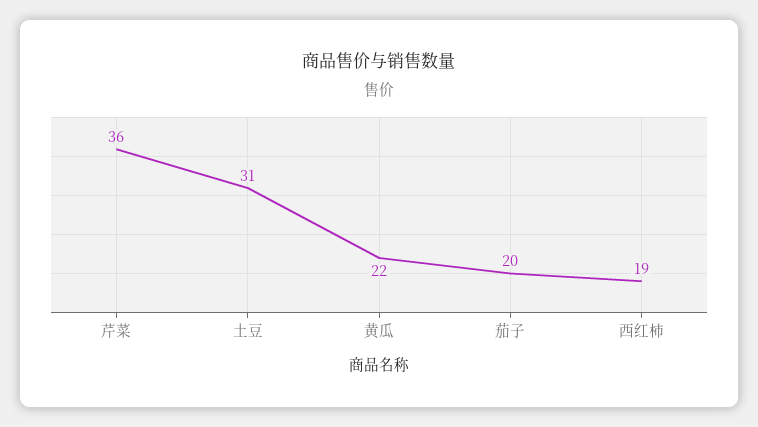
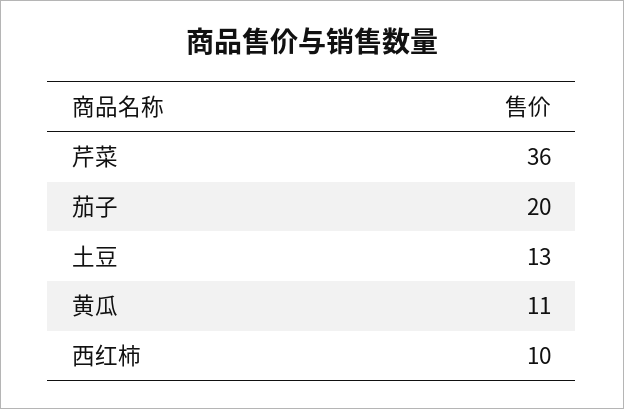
  {
    "芹菜": 36,
-   "土豆": 31,
+   "土豆": 13,
-   "黄瓜": 22,
+   "黄瓜": 11,
    "茄子": 20,
-   "西红柿": 19
+   "西红柿": 10
  }

